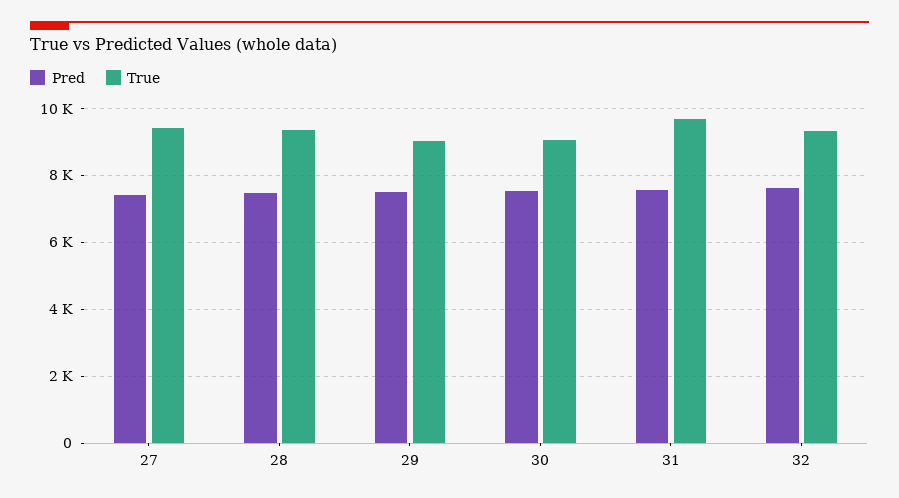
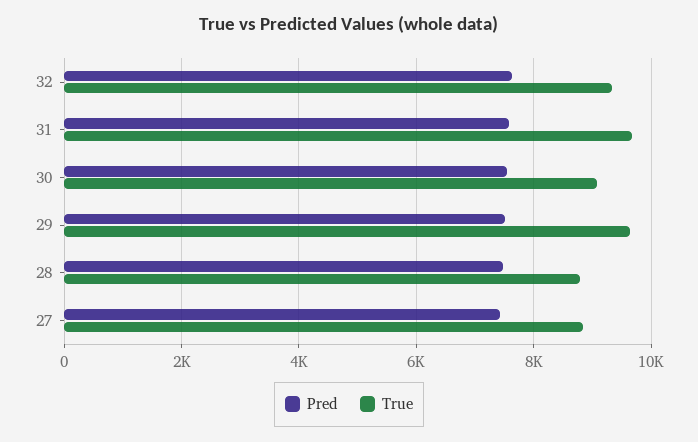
  {
    "Pred": {
      "27": 7400,
      "28": 7400,
      "29": 7600,
      "30": 7600,
      "31": 7600,
      "32": 7600
    },
    "True": {
-     "27": 9400,
+     "27": 8800,
-     "28": 9400,
+     "28": 8800,
-     "29": 9000,
+     "29": 9600,
      "30": 9000,
      "31": 9600,
      "32": 9400
    }
  }

